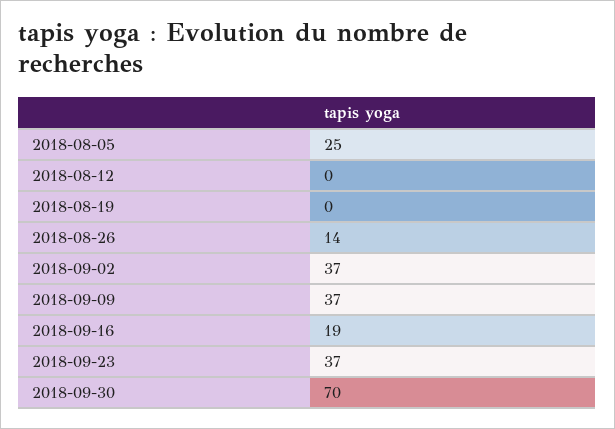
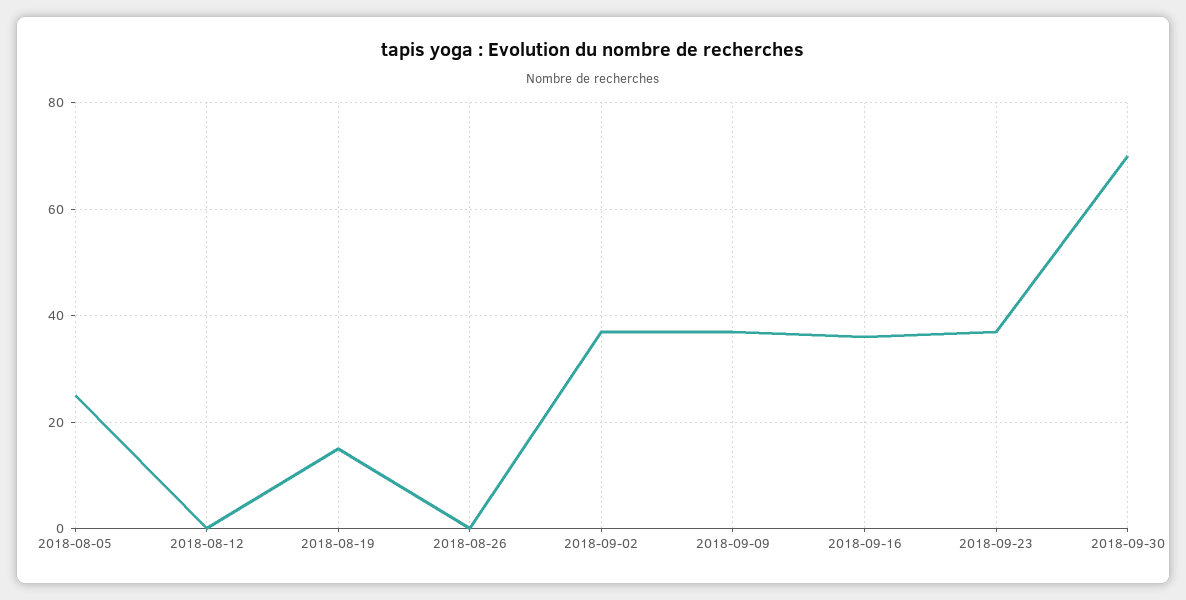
  {
    "2018-08-05": 25,
    "2018-08-12": 0,
-   "2018-08-19": 0,
+   "2018-08-19": 15,
-   "2018-08-26": 14,
+   "2018-08-26": 0,
    "2018-09-02": 37,
    "2018-09-09": 37,
-   "2018-09-16": 19,
+   "2018-09-16": 35,
    "2018-09-23": 37,
    "2018-09-30": 70
  }

